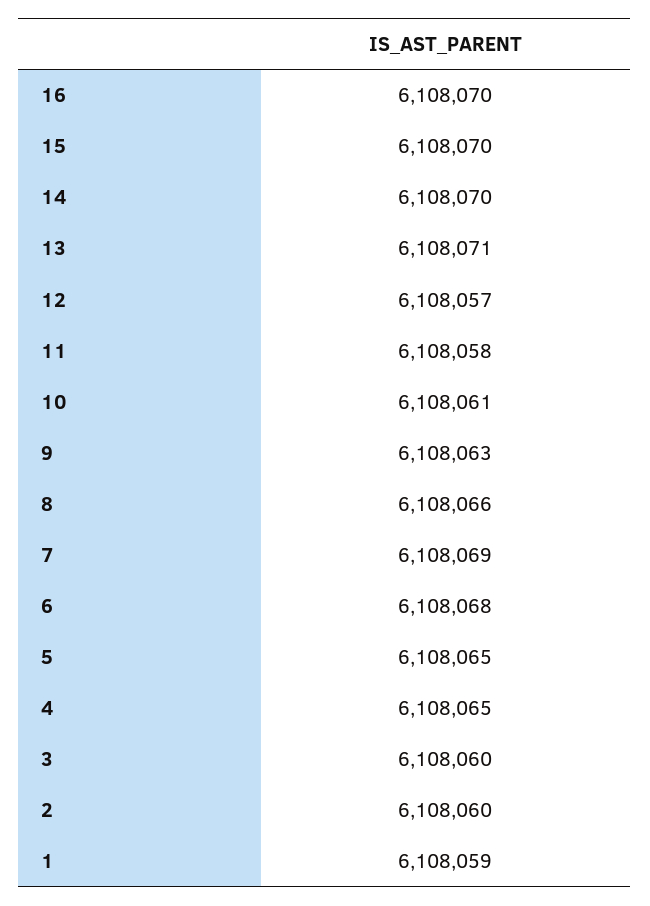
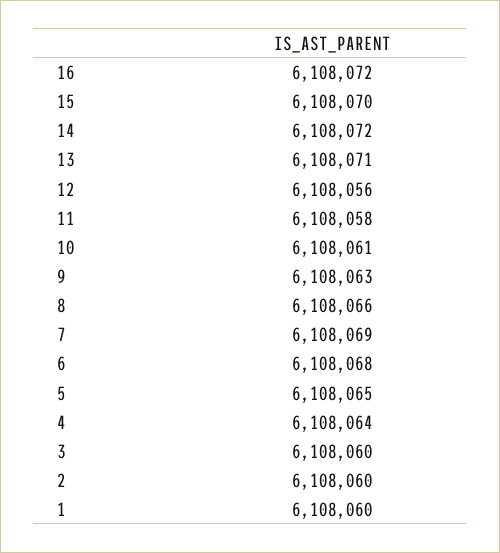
  {
-   "16": 6108070,
+   "16": 6108072,
    "15": 6108070,
-   "14": 6108070,
+   "14": 6108072,
    "13": 6108071,
-   "12": 6108057,
+   "12": 6108056,
    "11": 6108058,
    "10": 6108061,
    "9": 6108063,
    "8": 6108066,
    "7": 6108069,
    "6": 6108068,
    "5": 6108065,
-   "4": 6108065,
+   "4": 6108064,
    "3": 6108060,
    "2": 6108060,
-   "1": 6108059
+   "1": 6108060
  }

